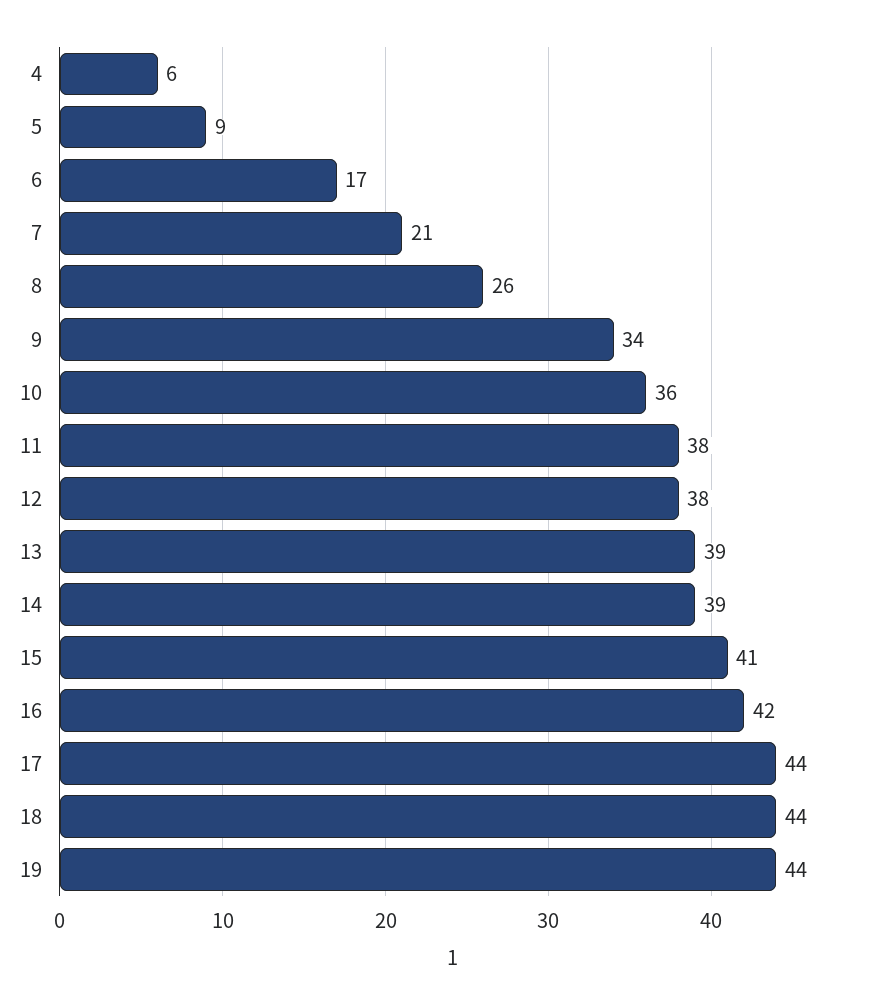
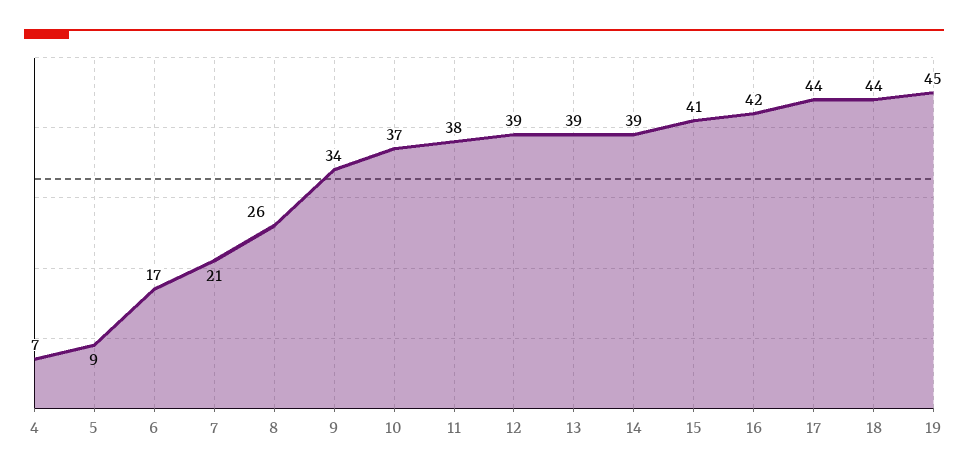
  {
-   "4": 6,
+   "4": 7,
    "5": 9,
    "6": 17,
    "7": 21,
    "8": 26,
    "9": 34,
-   "10": 36,
+   "10": 37,
    "11": 38,
-   "12": 38,
+   "12": 39,
    "13": 39,
    "14": 39,
    "15": 41,
    "16": 42,
    "17": 44,
    "18": 44,
-   "19": 44
+   "19": 45
  }

